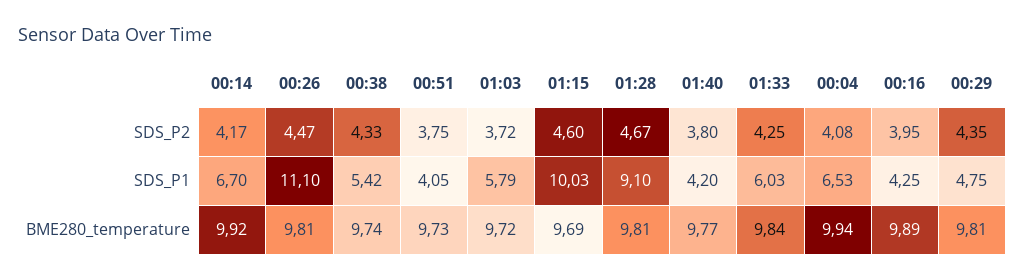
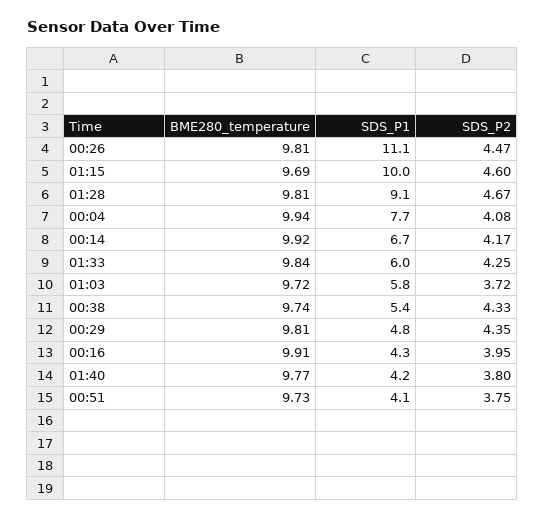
  {
    "00:14": {
      "SDS_P2": 4.17,
      "SDS_P1": 6.7,
      "BME280_temperature": 9.92
    },
    "00:26": {
      "SDS_P2": 4.47,
      "SDS_P1": 11.1,
      "BME280_temperature": 9.81
    },
    "00:38": {
      "SDS_P2": 4.33,
      "SDS_P1": 5.42,
      "BME280_temperature": 9.74
    },
    "00:51": {
      "SDS_P2": 3.75,
      "SDS_P1": 4.05,
      "BME280_temperature": 9.73
    },
    "01:03": {
      "SDS_P2": 3.72,
      "SDS_P1": 5.79,
      "BME280_temperature": 9.72
    },
    "01:15": {
      "SDS_P2": 4.6,
      "SDS_P1": 10.03,
      "BME280_temperature": 9.69
    },
    "01:28": {
      "SDS_P2": 4.67,
      "SDS_P1": 9.1,
      "BME280_temperature": 9.81
    },
    "01:40": {
      "SDS_P2": 3.8,
      "SDS_P1": 4.2,
      "BME280_temperature": 9.77
    },
    "01:33": {
      "SDS_P2": 4.25,
      "SDS_P1": 6.03,
      "BME280_temperature": 9.84
    },
    "00:04": {
      "SDS_P2": 4.08,
-     "SDS_P1": 6.53,
+     "SDS_P1": 7.7,
      "BME280_temperature": 9.94
    },
    "00:16": {
      "SDS_P2": 3.95,
      "SDS_P1": 4.25,
-     "BME280_temperature": 9.89
+     "BME280_temperature": 9.91
    },
    "00:29": {
      "SDS_P2": 4.35,
      "SDS_P1": 4.75,
      "BME280_temperature": 9.81
    }
  }

